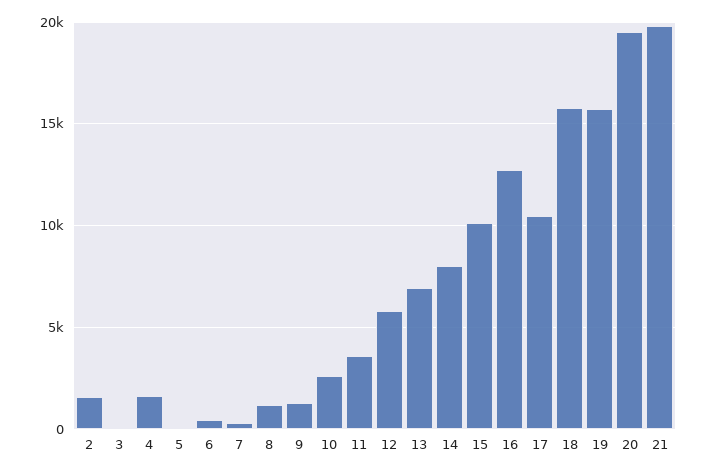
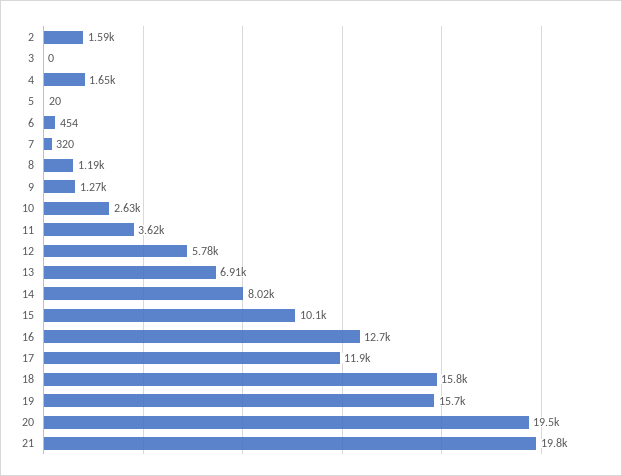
  {
    "2": 1590,
    "3": 0,
    "4": 1650,
    "5": 20,
    "6": 454,
    "7": 320,
    "8": 1190,
    "9": 1270,
    "10": 2630,
    "11": 3620,
    "12": 5780,
    "13": 6910,
    "14": 8020,
    "15": 10100,
    "16": 12700,
-   "17": 10500,
+   "17": 11900,
    "18": 15800,
    "19": 15700,
    "20": 19500,
    "21": 19800
  }

